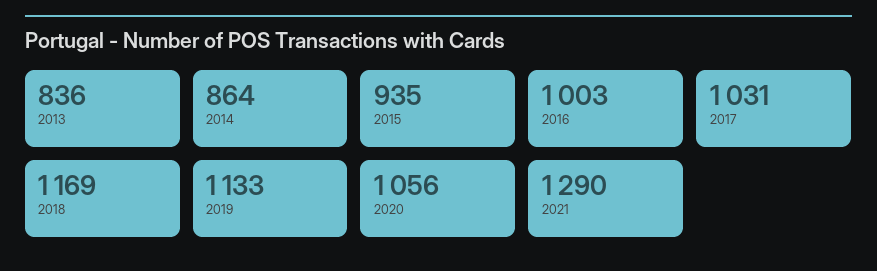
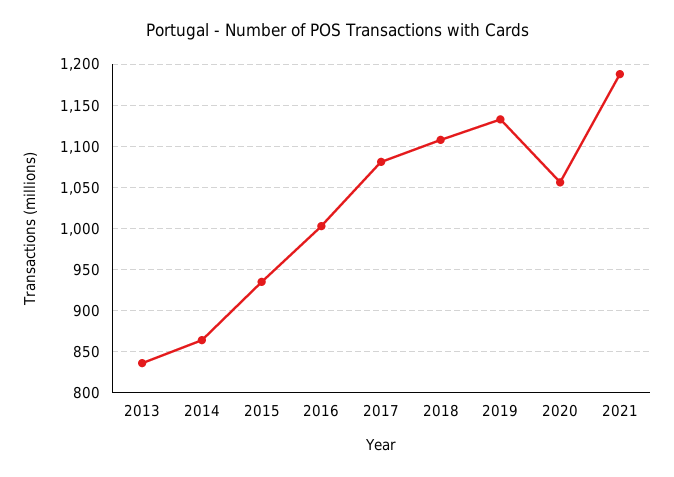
  {
    "2013": 836,
    "2014": 864,
    "2015": 935,
    "2016": 1003,
-   "2017": 1031,
+   "2017": 1080,
-   "2018": 1169,
+   "2018": 1110,
    "2019": 1133,
    "2020": 1056,
-   "2021": 1290
+   "2021": 1190
  }

